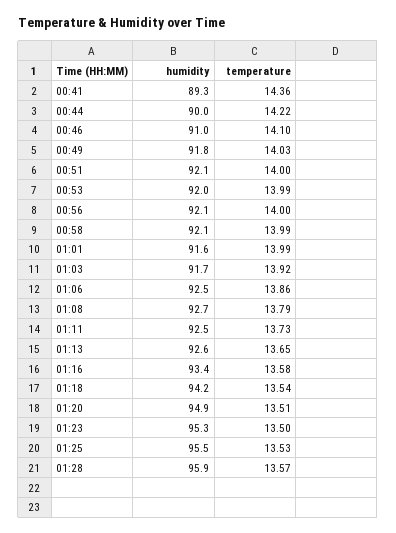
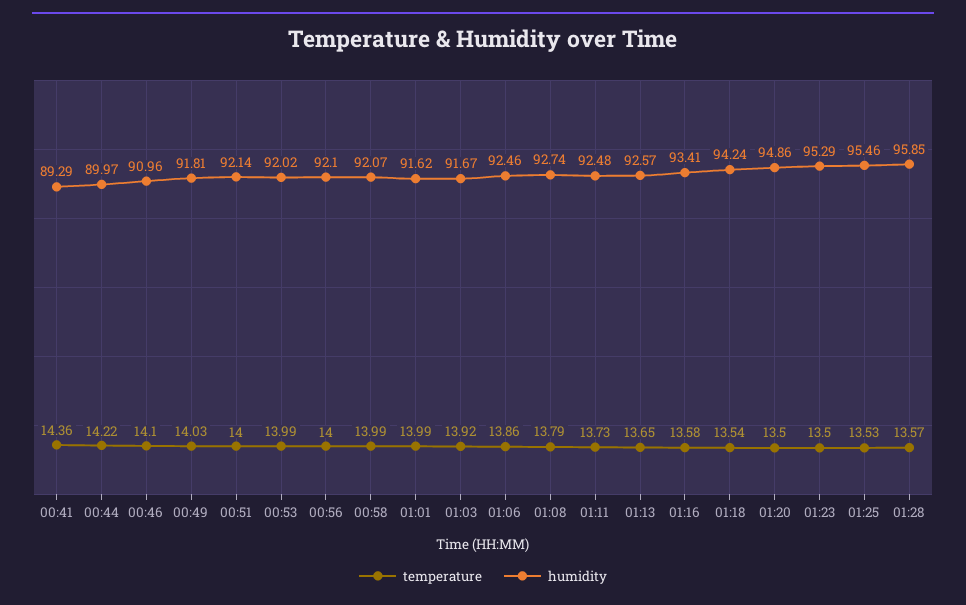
  {
    "humidity": {
      "00:41": 89.29,
      "00:44": 89.97,
      "00:46": 90.96,
      "00:49": 91.81,
      "00:51": 92.14,
      "00:53": 92.02,
      "00:56": 92.1,
      "00:58": 92.07,
      "01:01": 91.62,
      "01:03": 91.67,
      "01:06": 92.46,
      "01:08": 92.74,
      "01:11": 92.48,
      "01:13": 92.57,
      "01:16": 93.41,
      "01:18": 94.24,
      "01:20": 94.86,
      "01:23": 95.29,
      "01:25": 95.46,
      "01:28": 95.85
    },
    "temperature": {
      "00:41": 14.36,
      "00:44": 14.22,
      "00:46": 14.1,
      "00:49": 14.03,
      "00:51": 14,
      "00:53": 13.99,
      "00:56": 14,
      "00:58": 13.99,
      "01:01": 13.99,
      "01:03": 13.92,
      "01:06": 13.86,
      "01:08": 13.79,
      "01:11": 13.73,
      "01:13": 13.65,
      "01:16": 13.58,
      "01:18": 13.54,
-     "01:20": 13.51,
+     "01:20": 13.5,
      "01:23": 13.5,
      "01:25": 13.53,
      "01:28": 13.57
    }
  }

